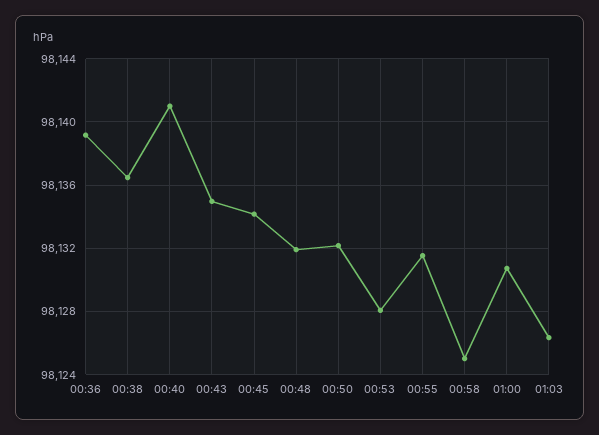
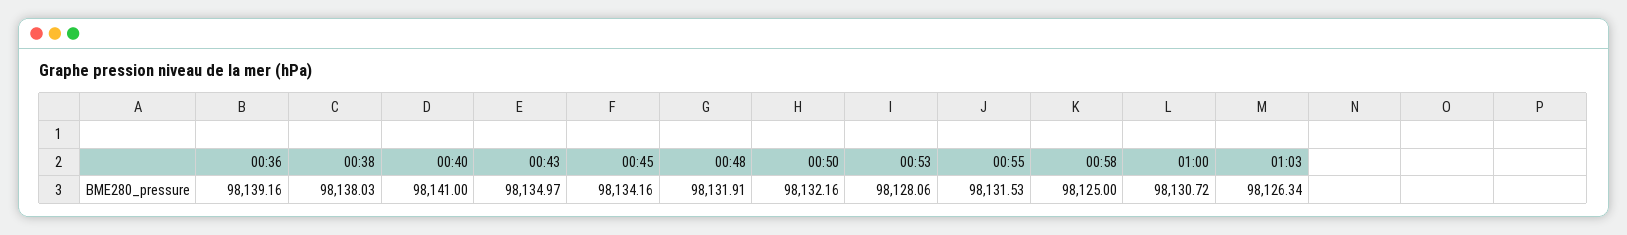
  {
    "00:36": 98139.16,
-   "00:38": 98136.5,
+   "00:38": 98138.03,
    "00:40": 98141,
    "00:43": 98134.97,
    "00:45": 98134.16,
    "00:48": 98131.91,
    "00:50": 98132.16,
    "00:53": 98128.06,
    "00:55": 98131.53,
    "00:58": 98125,
    "01:00": 98130.72,
    "01:03": 98126.34
  }

